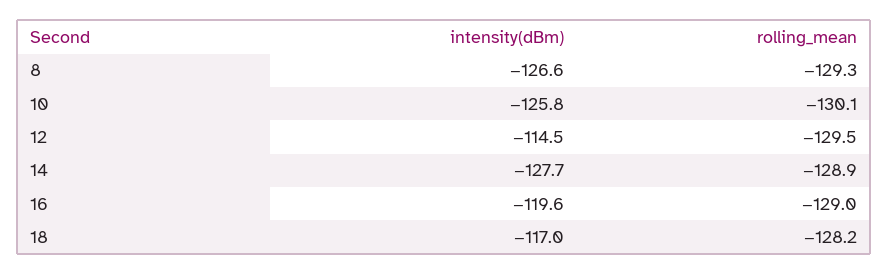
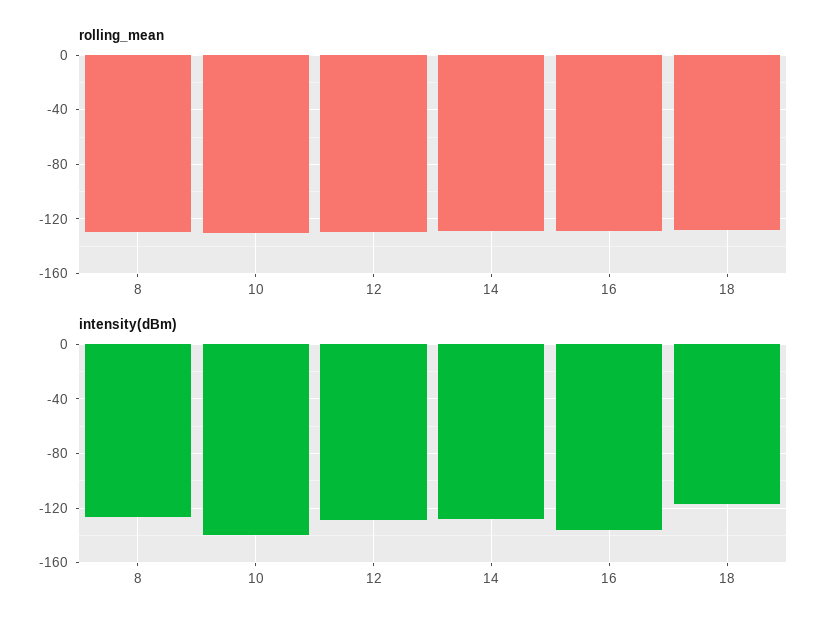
  {
    "intensity(dBm)": {
      "8": -126.6,
-     "10": -125.8,
+     "10": -140,
-     "12": -114.5,
+     "12": -130,
      "14": -127.7,
-     "16": -119.6,
+     "16": -135,
      "18": -117
    },
    "rolling_mean": {
      "8": -129.3,
      "10": -130.1,
      "12": -129.5,
      "14": -128.9,
      "16": -129,
      "18": -128.2
    }
  }

